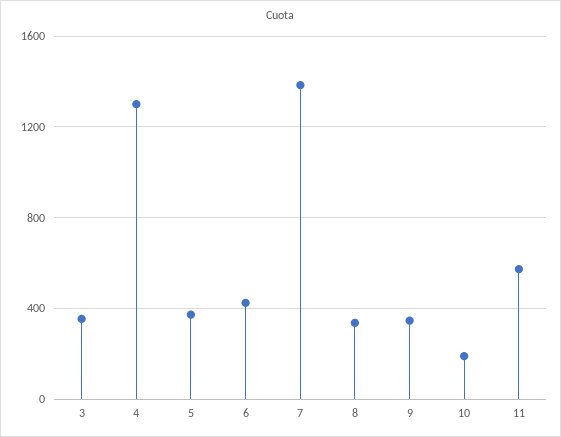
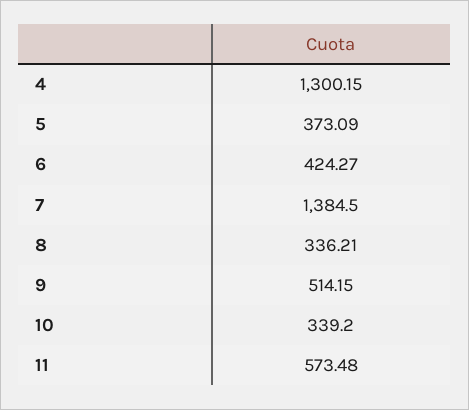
  {
-   "3": 350,
    "4": 1300.15,
    "5": 373.09,
    "6": 424.27,
    "7": 1384.5,
    "8": 336.21,
-   "9": 350,
+   "9": 514.15,
-   "10": 200,
+   "10": 339.2,
    "11": 573.48
  }

